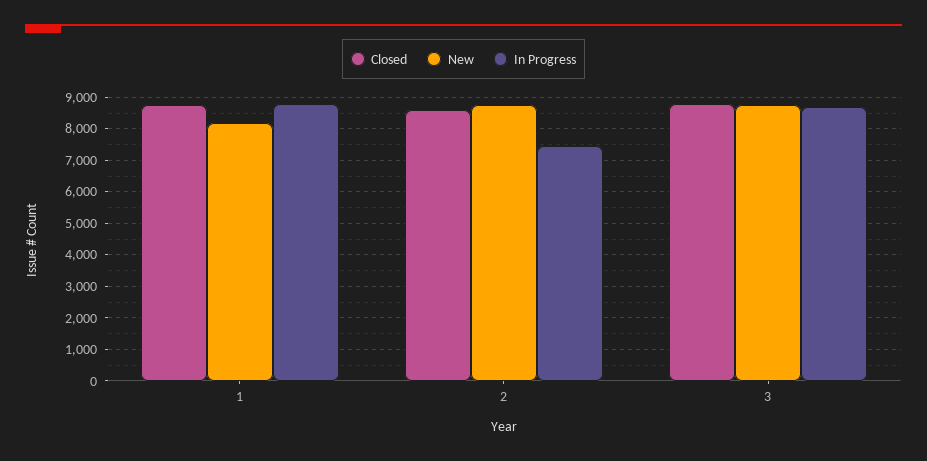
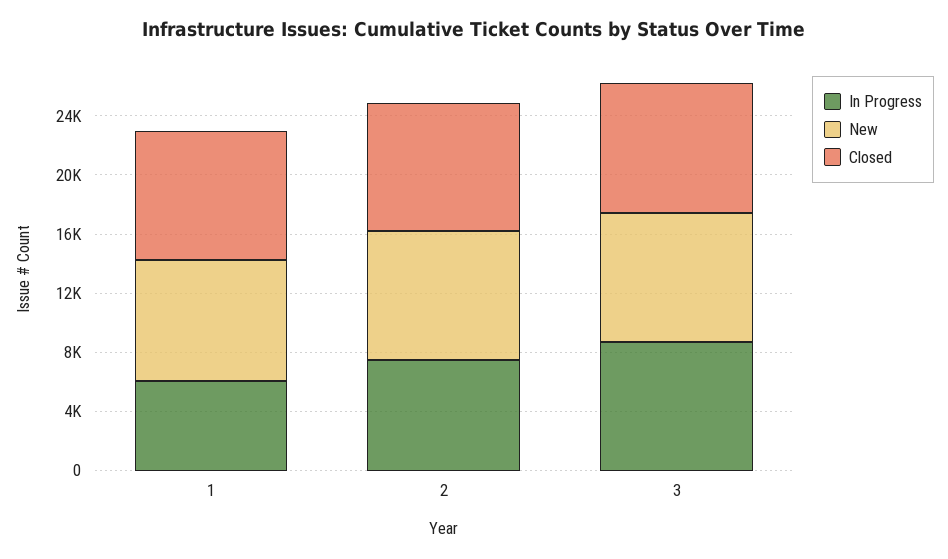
  {
    "Closed": {
      "1": 8800,
      "2": 8600,
      "3": 8800
    },
    "New": {
      "1": 8200,
      "2": 8800,
      "3": 8800
    },
    "In Progress": {
-     "1": 8800,
+     "1": 6000,
      "2": 7400,
      "3": 8600
    }
  }

